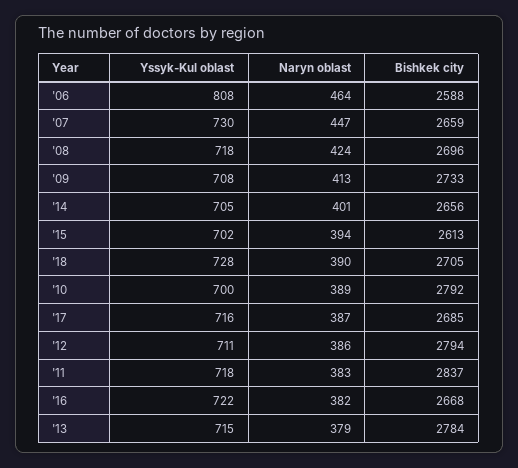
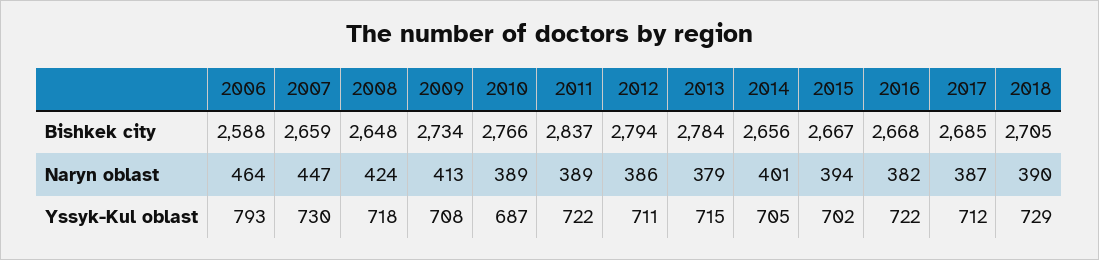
  {
    "Yssyk-Kul oblast": {
-     "'06": 808,
+     "'06": 793,
      "'07": 730,
      "'08": 718,
      "'09": 708,
      "'14": 705,
      "'15": 702,
-     "'18": 728,
+     "'18": 729,
-     "'10": 700,
+     "'10": 687,
-     "'17": 716,
+     "'17": 712,
      "'12": 711,
-     "'11": 718,
+     "'11": 722,
      "'16": 722,
      "'13": 715
    },
    "Naryn oblast": {
      "'06": 464,
      "'07": 447,
      "'08": 424,
      "'09": 413,
      "'14": 401,
      "'15": 394,
      "'18": 390,
      "'10": 389,
      "'17": 387,
      "'12": 386,
-     "'11": 383,
+     "'11": 389,
      "'16": 382,
      "'13": 379
    },
    "Bishkek city": {
      "'06": 2588,
      "'07": 2659,
-     "'08": 2696,
+     "'08": 2648,
-     "'09": 2733,
+     "'09": 2734,
      "'14": 2656,
-     "'15": 2613,
+     "'15": 2667,
      "'18": 2705,
-     "'10": 2792,
+     "'10": 2766,
      "'17": 2685,
      "'12": 2794,
      "'11": 2837,
      "'16": 2668,
      "'13": 2784
    }
  }

